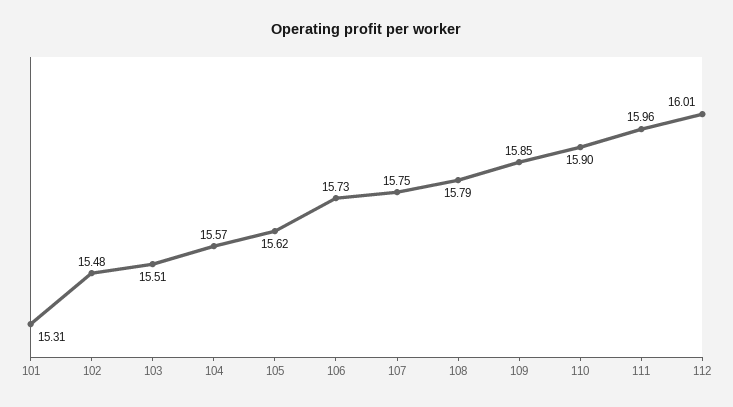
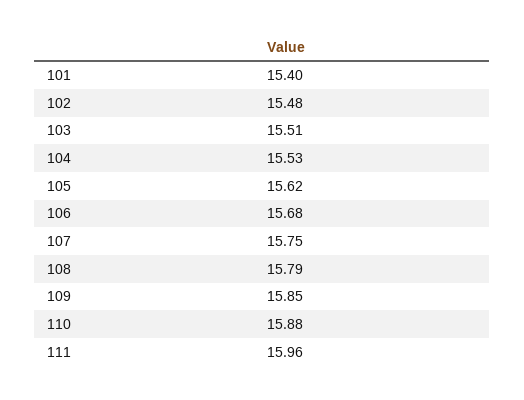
  {
-   "101": 15.31,
+   "101": 15.4,
    "102": 15.48,
    "103": 15.51,
-   "104": 15.57,
+   "104": 15.53,
    "105": 15.62,
-   "106": 15.73,
+   "106": 15.68,
    "107": 15.75,
    "108": 15.79,
    "109": 15.85,
-   "110": 15.9,
+   "110": 15.88,
-   "111": 15.96,
+   "111": 15.96
-   "112": 16.01
  }

